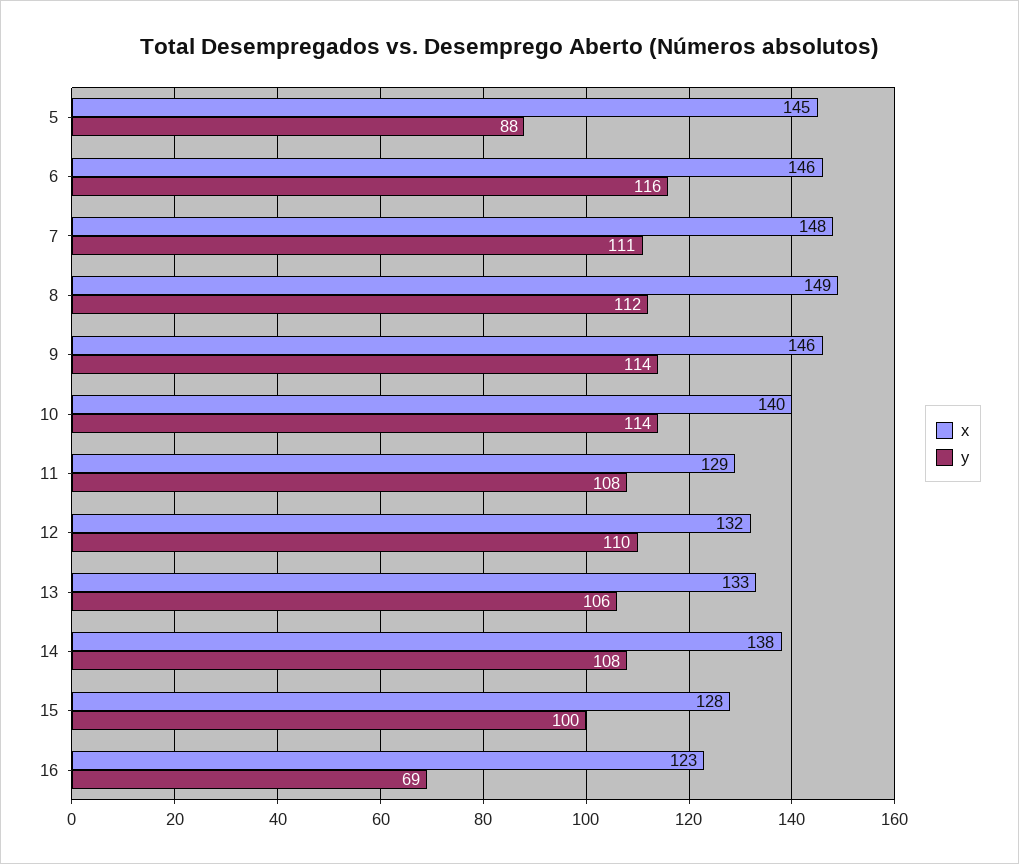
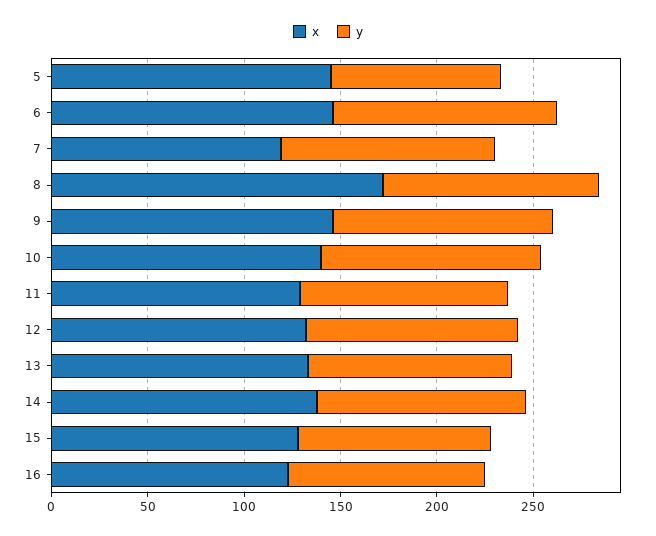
  {
    "x": {
      "5": 145,
      "6": 146,
-     "7": 148,
+     "7": 120,
-     "8": 149,
+     "8": 170,
      "9": 146,
      "10": 140,
      "11": 129,
      "12": 132,
      "13": 133,
      "14": 138,
      "15": 128,
      "16": 123
    },
    "y": {
      "5": 88,
      "6": 116,
      "7": 111,
      "8": 112,
      "9": 114,
      "10": 114,
      "11": 108,
      "12": 110,
      "13": 106,
      "14": 108,
      "15": 100,
-     "16": 69
+     "16": 100
    }
  }

